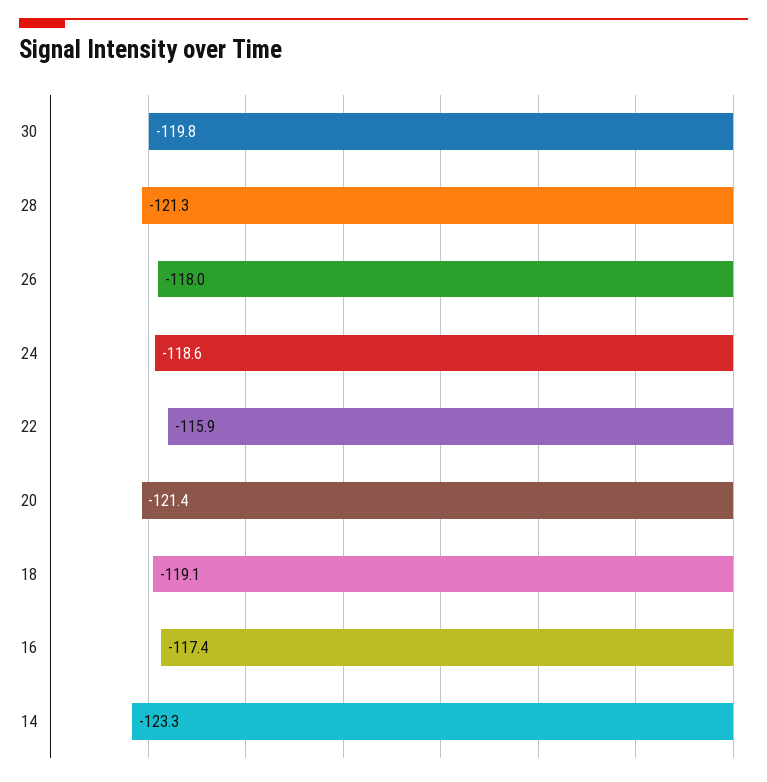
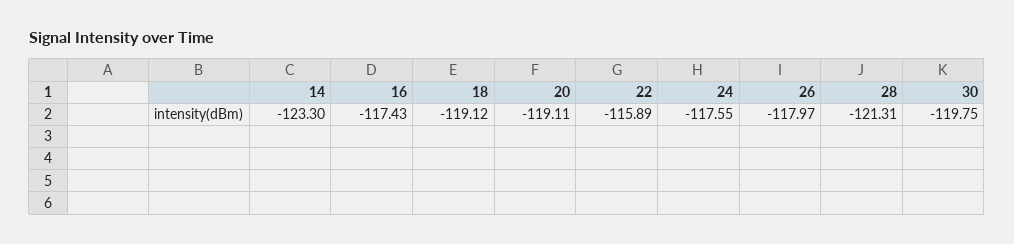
  {
    "30": -119.75,
    "28": -121.31,
    "26": -117.97,
-   "24": -118.6,
+   "24": -117.55,
    "22": -115.89,
-   "20": -121.4,
+   "20": -119.11,
    "18": -119.12,
    "16": -117.43,
    "14": -123.3
  }

